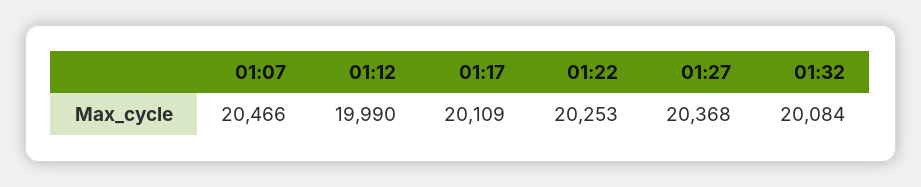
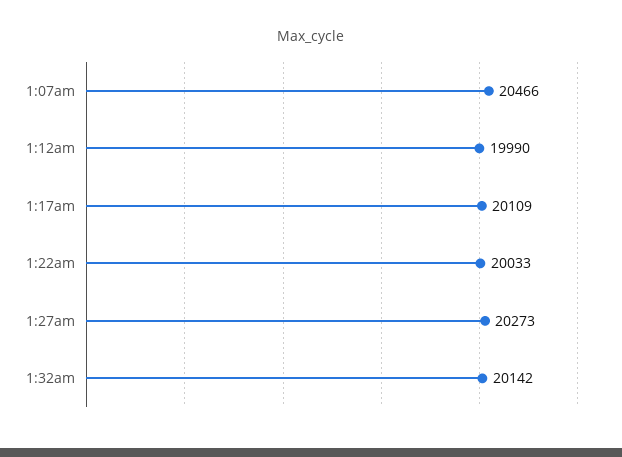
  {
    "01:07": 20466,
    "01:12": 19990,
    "01:17": 20109,
-   "01:22": 20253,
+   "01:22": 20033,
-   "01:27": 20368,
+   "01:27": 20273,
-   "01:32": 20084
+   "01:32": 20142
  }

